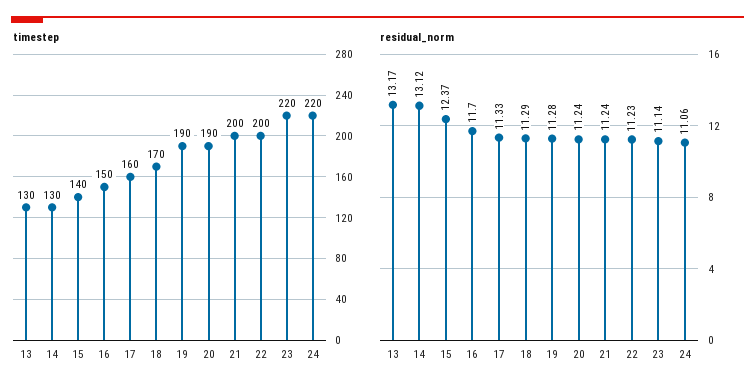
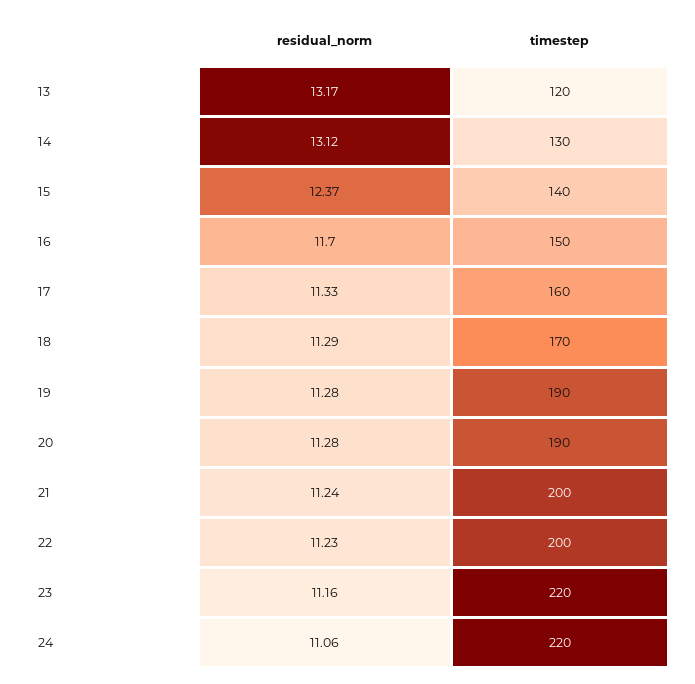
  {
    "timestep": {
-     "13": 130,
+     "13": 120,
      "14": 130,
      "15": 140,
      "16": 150,
      "17": 160,
      "18": 170,
      "19": 190,
      "20": 190,
      "21": 200,
      "22": 200,
      "23": 220,
      "24": 220
    },
    "residual_norm": {
      "13": 13.17,
      "14": 13.12,
      "15": 12.37,
      "16": 11.7,
      "17": 11.33,
      "18": 11.29,
      "19": 11.28,
-     "20": 11.24,
+     "20": 11.28,
      "21": 11.24,
      "22": 11.23,
-     "23": 11.14,
+     "23": 11.16,
      "24": 11.06
    }
  }

